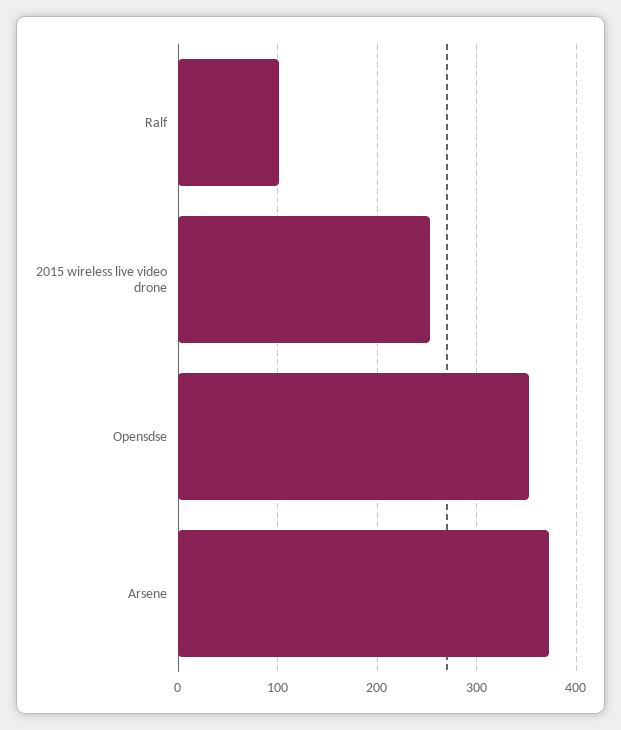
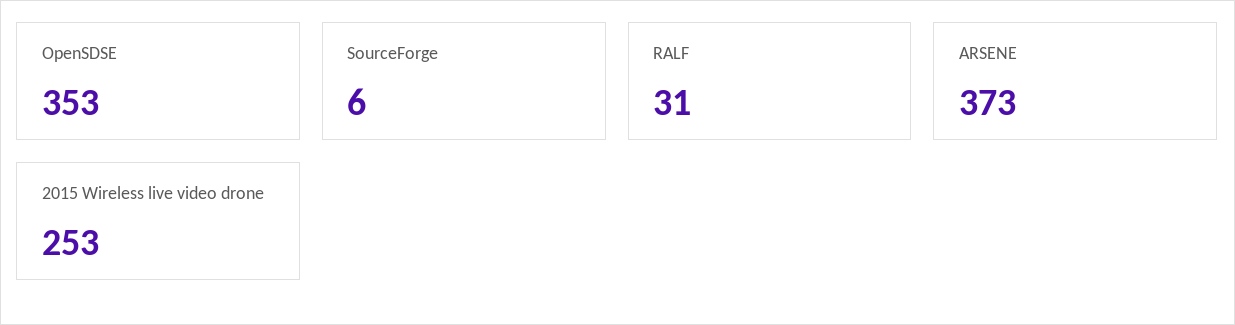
  {
-   "Ralf": 100,
+   "Ralf": 31,
    "2015 wireless live video drone": 253,
    "Opensdse": 353,
-   "Arsene": 373
+   "Arsene": 373,
+   "SourceForge": 6
  }

